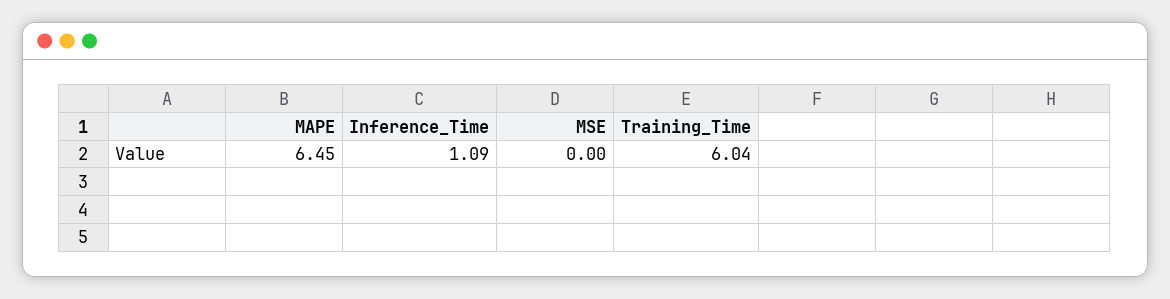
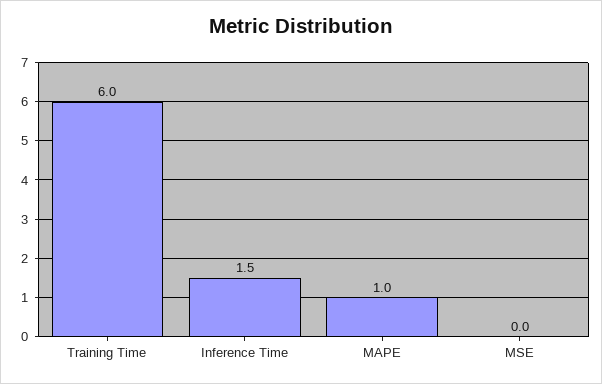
  {
-   "MAPE": 6.45,
+   "MAPE": 1,
-   "Inference_Time": 1.09,
+   "Inference_Time": 1.5,
    "MSE": 0,
    "Training_Time": 6.04
  }

